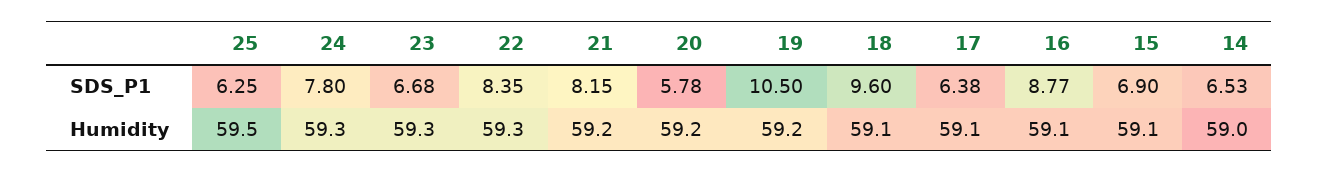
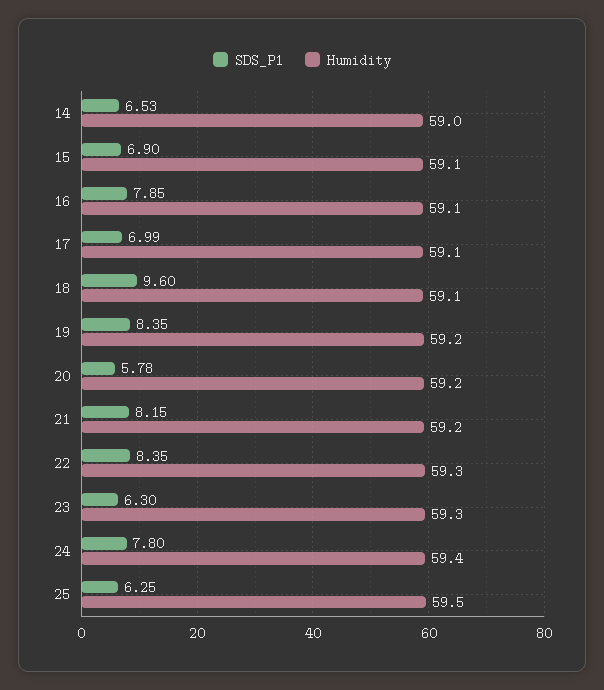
  {
    "SDS_P1": {
      "25": 6.25,
      "24": 7.8,
-     "23": 6.68,
+     "23": 6.3,
      "22": 8.35,
      "21": 8.15,
      "20": 5.78,
-     "19": 10.5,
+     "19": 8.35,
      "18": 9.6,
-     "17": 6.38,
+     "17": 6.99,
-     "16": 8.77,
+     "16": 7.85,
      "15": 6.9,
      "14": 6.53
    },
    "Humidity": {
      "25": 59.5,
-     "24": 59.3,
+     "24": 59.4,
      "23": 59.3,
      "22": 59.3,
      "21": 59.2,
      "20": 59.2,
      "19": 59.2,
      "18": 59.1,
      "17": 59.1,
      "16": 59.1,
      "15": 59.1,
      "14": 59
    }
  }

